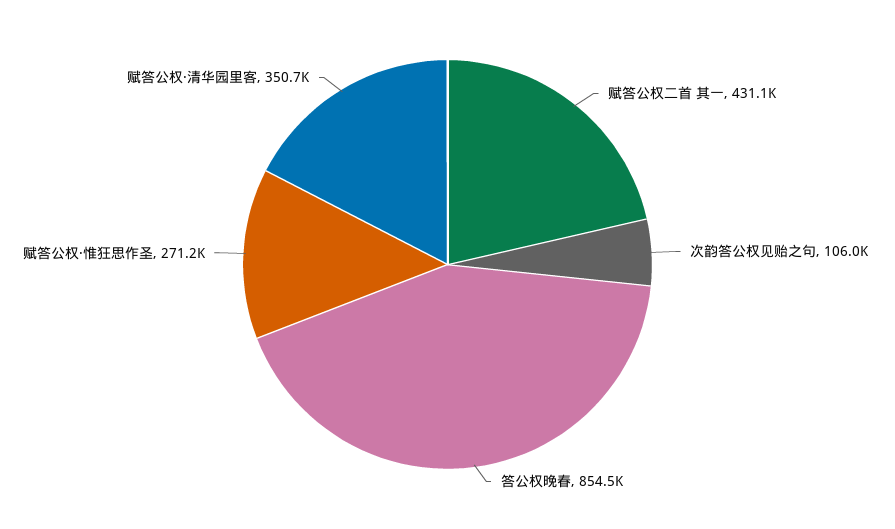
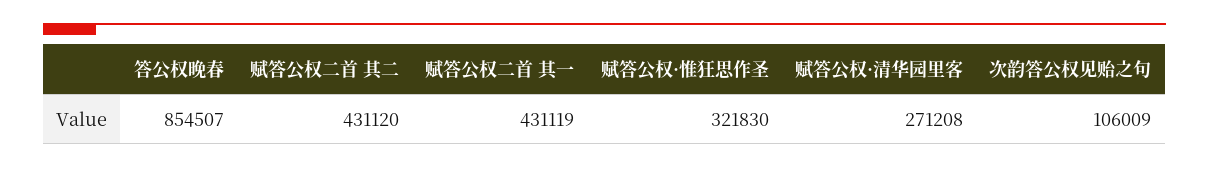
  {
    "赋答公权二首 其一": 431119,
    "次韵答公权见贻之句": 106009,
    "答公权晚春": 854507,
-   "赋答公权·惟狂思作圣": 271200,
+   "赋答公权·惟狂思作圣": 321830,
-   "赋答公权·清华园里客": 350700
+   "赋答公权·清华园里客": 271208,
+   "赋答公权二首 其二": 431120
  }

